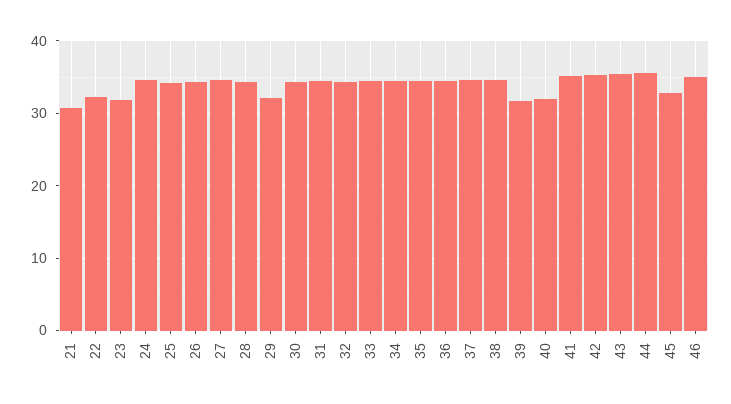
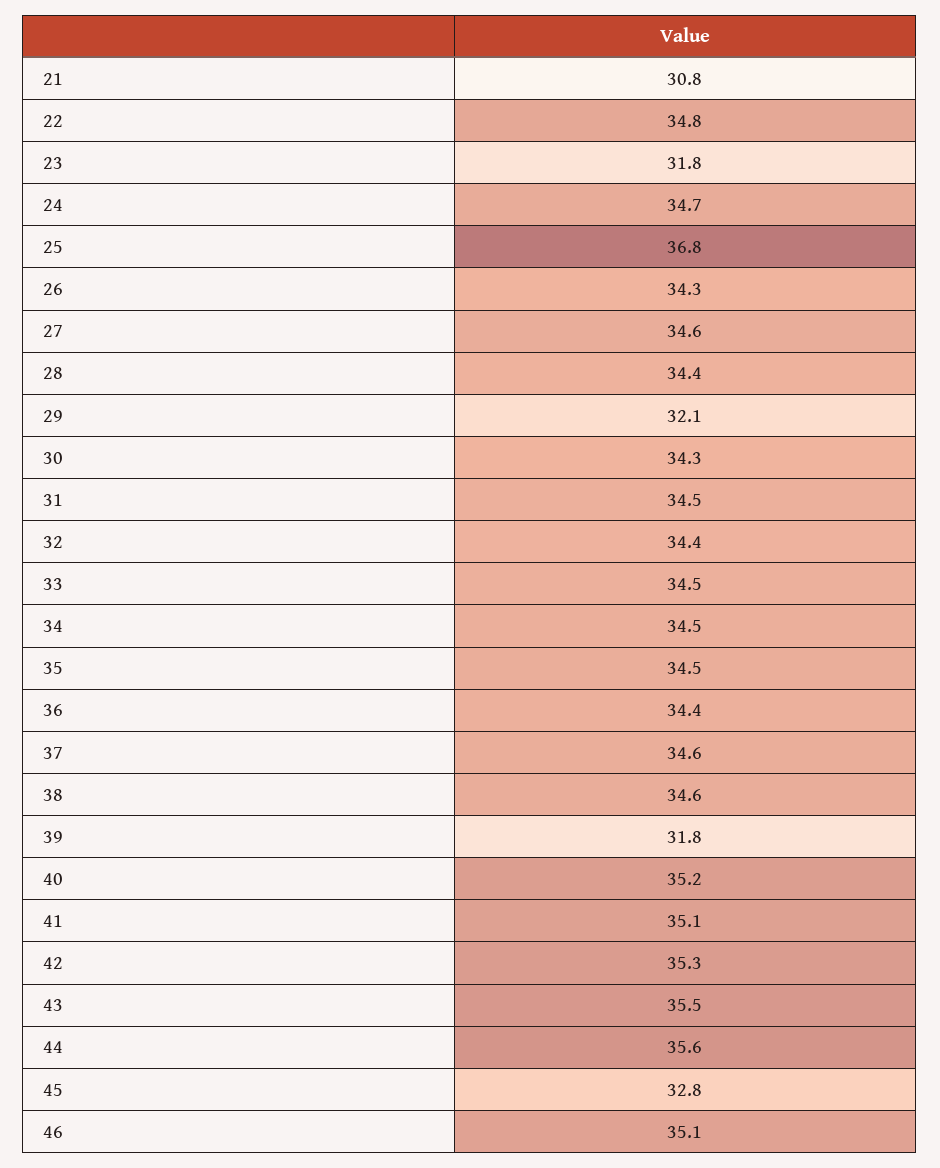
  {
    "21": 30.8,
-   "22": 32,
+   "22": 34.8,
    "23": 31.8,
    "24": 34.7,
-   "25": 34,
+   "25": 36.8,
    "26": 34.3,
    "27": 34.6,
    "28": 34.4,
    "29": 32.1,
    "30": 34.3,
    "31": 34.5,
    "32": 34.4,
    "33": 34.5,
    "34": 34.5,
    "35": 34.5,
    "36": 34.4,
    "37": 34.6,
    "38": 34.6,
    "39": 31.8,
-   "40": 32,
+   "40": 35.2,
    "41": 35.1,
    "42": 35.3,
    "43": 35.5,
    "44": 35.6,
    "45": 32.8,
    "46": 35.1
  }

